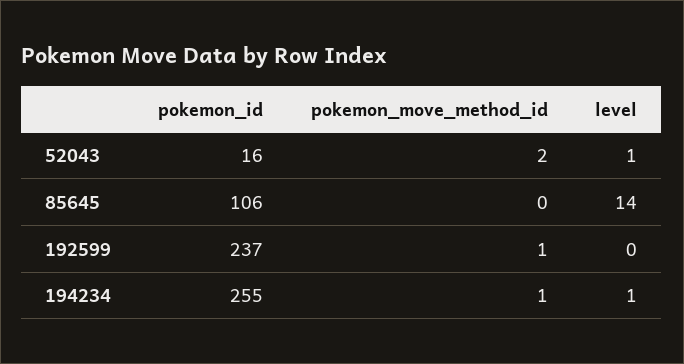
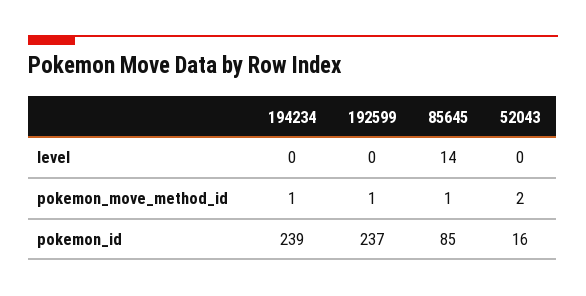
  {
    "pokemon_id": {
      "52043": 16,
-     "85645": 106,
+     "85645": 85,
      "192599": 237,
-     "194234": 255
+     "194234": 239
    },
    "pokemon_move_method_id": {
      "52043": 2,
-     "85645": 0,
+     "85645": 1,
      "192599": 1,
      "194234": 1
    },
    "level": {
-     "52043": 1,
+     "52043": 0,
      "85645": 14,
      "192599": 0,
-     "194234": 1
+     "194234": 0
    }
  }

